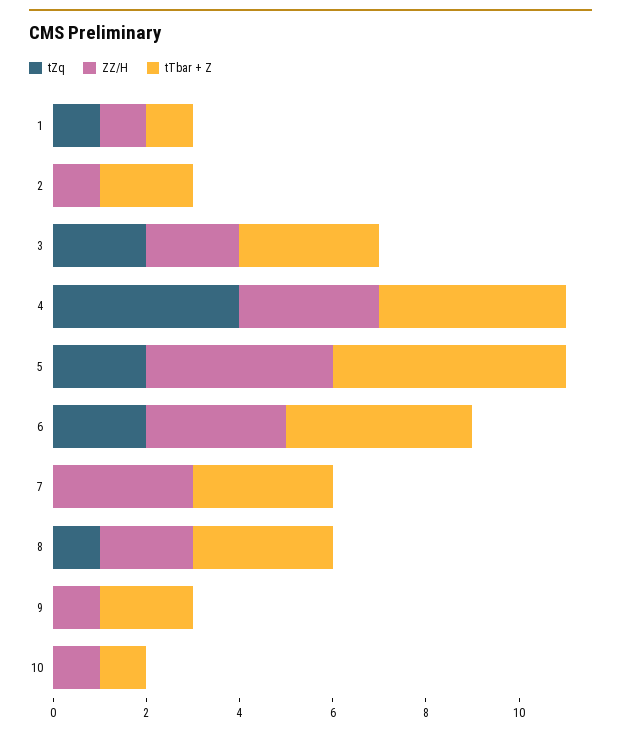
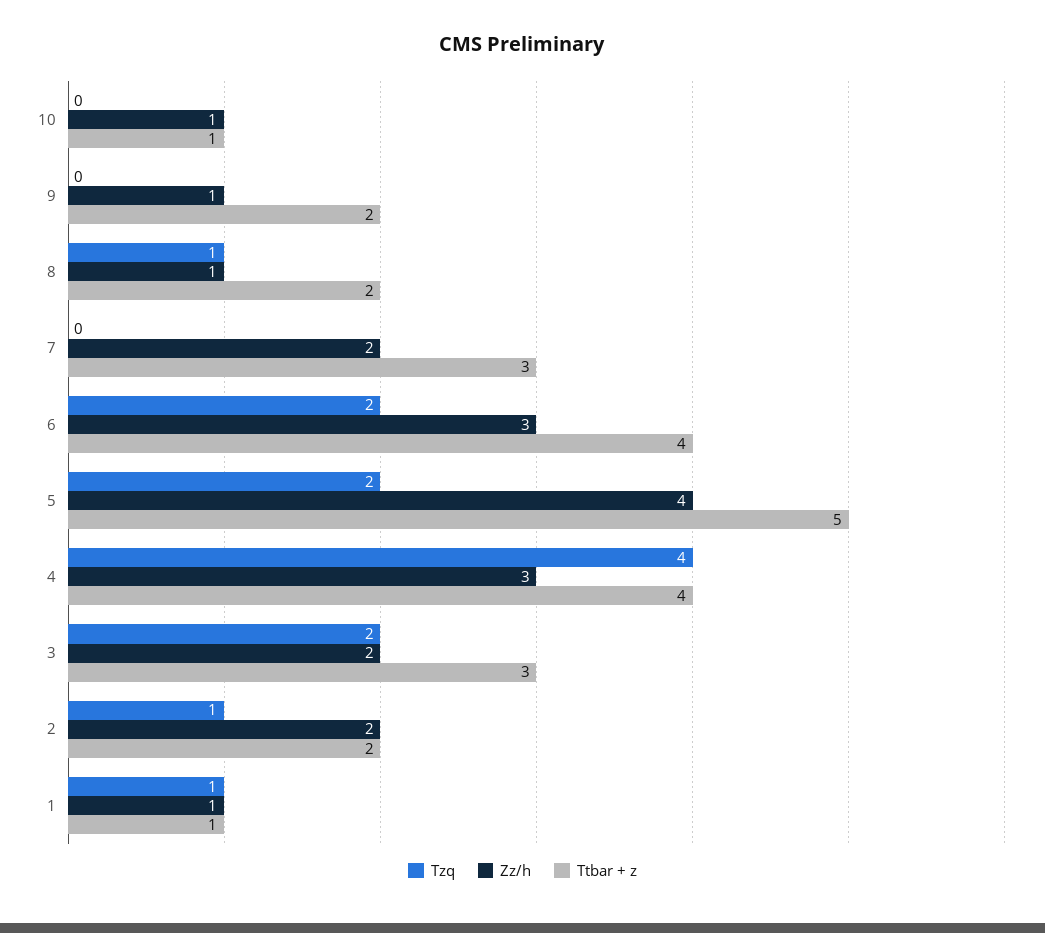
  {
    "tZq": {
      "1": 1,
-     "2": 0,
+     "2": 1,
      "3": 2,
      "4": 4,
      "5": 2,
      "6": 2,
      "7": 0,
      "8": 1,
      "9": 0,
      "10": 0
    },
    "ZZ/H": {
      "1": 1,
-     "2": 1,
+     "2": 2,
      "3": 2,
      "4": 3,
      "5": 4,
      "6": 3,
-     "7": 3,
+     "7": 2,
-     "8": 2,
+     "8": 1,
      "9": 1,
      "10": 1
    },
    "tTbar + Z": {
      "1": 1,
      "2": 2,
      "3": 3,
      "4": 4,
      "5": 5,
      "6": 4,
      "7": 3,
-     "8": 3,
+     "8": 2,
      "9": 2,
      "10": 1
    }
  }

